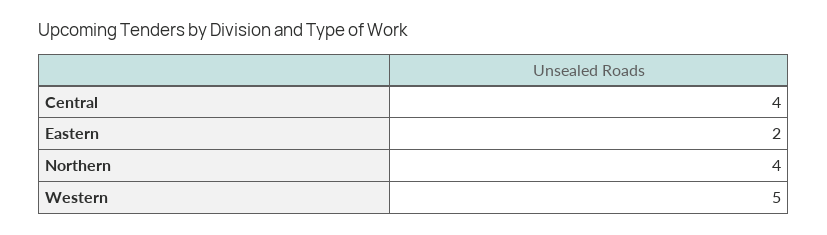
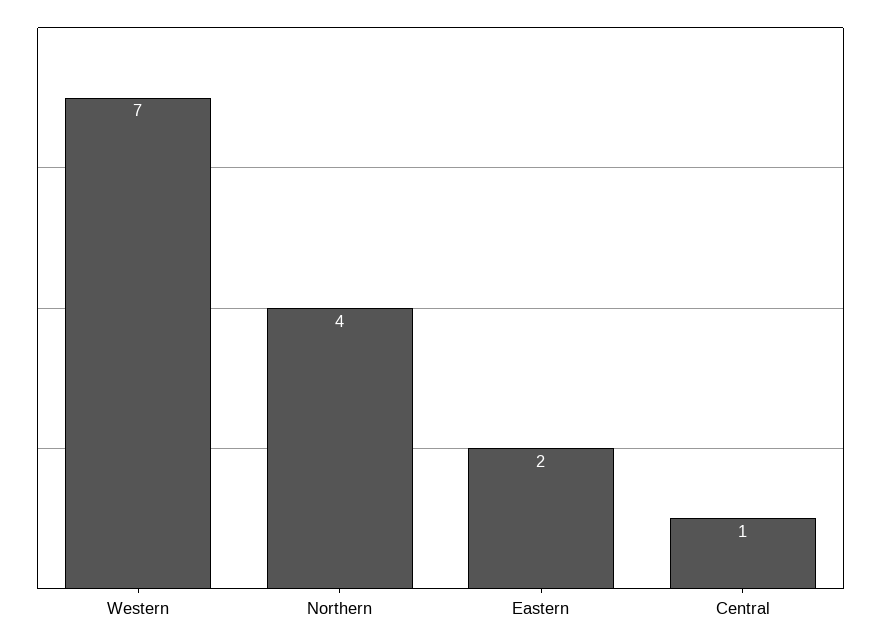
  {
-   "Central": 4,
+   "Central": 1,
    "Eastern": 2,
    "Northern": 4,
-   "Western": 5
+   "Western": 7
  }

